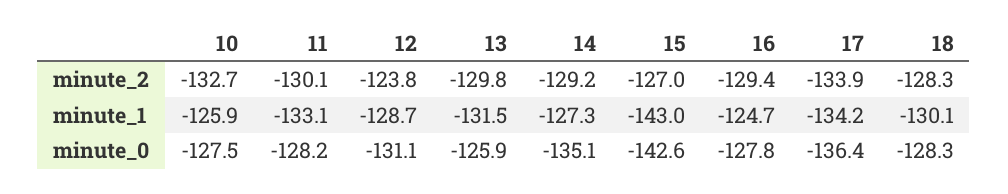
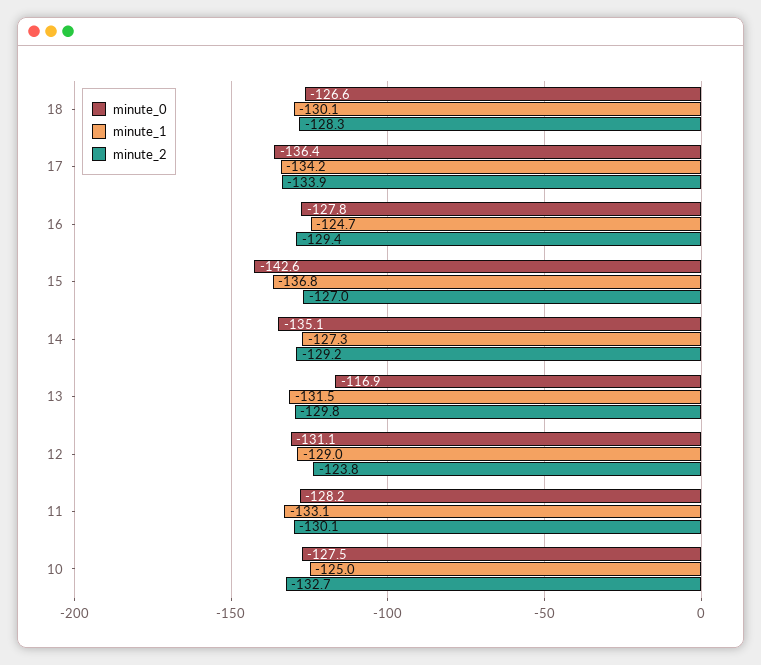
  {
    "minute_2": {
      "10": -132.7,
      "11": -130.1,
      "12": -123.8,
      "13": -129.8,
      "14": -129.2,
      "15": -127,
      "16": -129.4,
      "17": -133.9,
      "18": -128.3
    },
    "minute_1": {
-     "10": -125.9,
+     "10": -125,
      "11": -133.1,
-     "12": -128.7,
+     "12": -129,
      "13": -131.5,
      "14": -127.3,
-     "15": -143,
+     "15": -136.8,
      "16": -124.7,
      "17": -134.2,
      "18": -130.1
    },
    "minute_0": {
      "10": -127.5,
      "11": -128.2,
      "12": -131.1,
-     "13": -125.9,
+     "13": -116.9,
      "14": -135.1,
      "15": -142.6,
      "16": -127.8,
      "17": -136.4,
-     "18": -128.3
+     "18": -126.6
    }
  }

